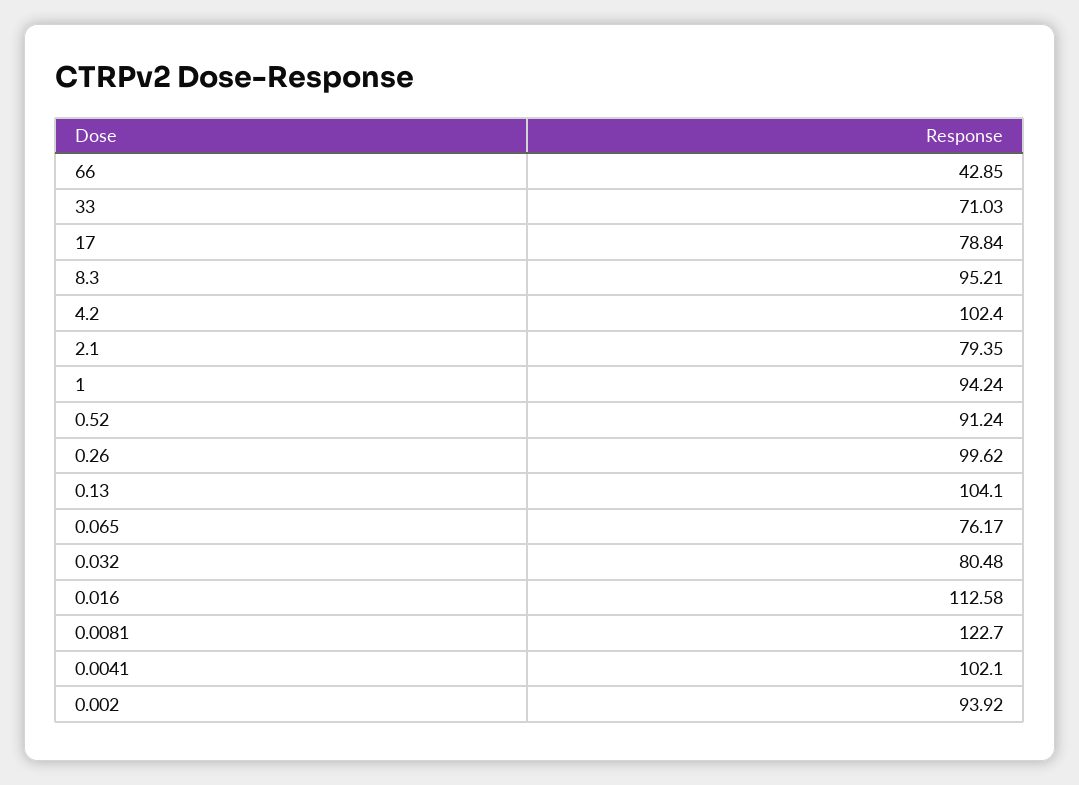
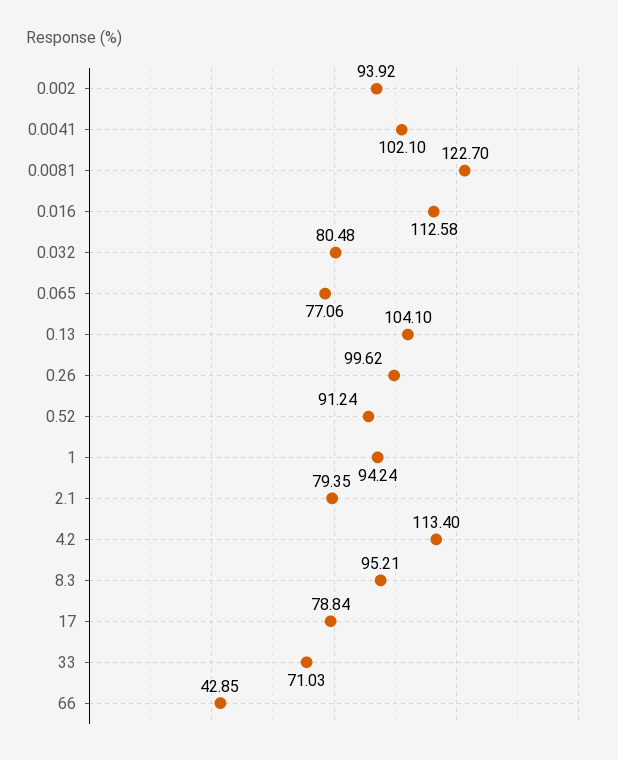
  {
    "66": 42.85,
    "33": 71.03,
    "17": 78.84,
    "8.3": 95.21,
-   "4.2": 102.4,
+   "4.2": 113.4,
    "2.1": 79.35,
    "1": 94.24,
    "0.52": 91.24,
    "0.26": 99.62,
    "0.13": 104.1,
-   "0.065": 76.17,
+   "0.065": 77.06,
    "0.032": 80.48,
    "0.016": 112.58,
    "0.0081": 122.7,
    "0.0041": 102.1,
    "0.002": 93.92
  }

